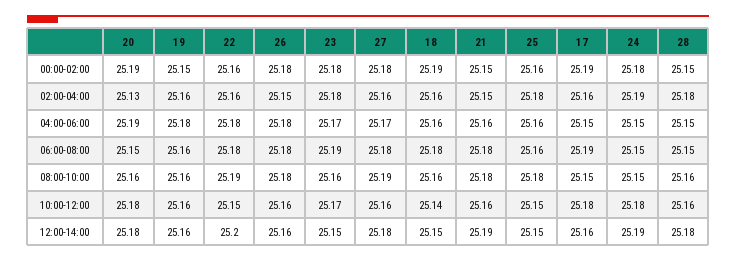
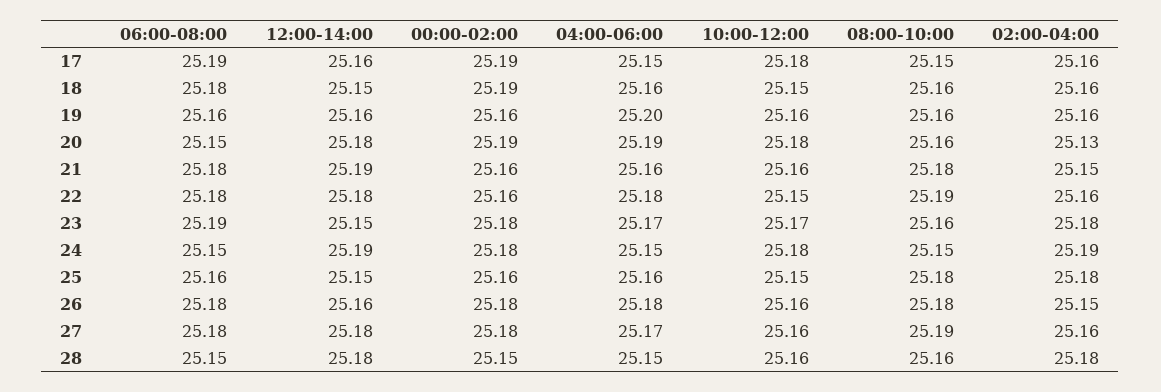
  {
    "20": {
      "00:00-02:00": 25.19,
      "02:00-04:00": 25.13,
      "04:00-06:00": 25.19,
      "06:00-08:00": 25.15,
      "08:00-10:00": 25.16,
      "10:00-12:00": 25.18,
      "12:00-14:00": 25.18
    },
    "19": {
-     "00:00-02:00": 25.15,
+     "00:00-02:00": 25.16,
      "02:00-04:00": 25.16,
-     "04:00-06:00": 25.18,
+     "04:00-06:00": 25.2,
      "06:00-08:00": 25.16,
      "08:00-10:00": 25.16,
      "10:00-12:00": 25.16,
      "12:00-14:00": 25.16
    },
    "22": {
      "00:00-02:00": 25.16,
      "02:00-04:00": 25.16,
      "04:00-06:00": 25.18,
      "06:00-08:00": 25.18,
      "08:00-10:00": 25.19,
      "10:00-12:00": 25.15,
-     "12:00-14:00": 25.2
+     "12:00-14:00": 25.18
    },
    "26": {
      "00:00-02:00": 25.18,
      "02:00-04:00": 25.15,
      "04:00-06:00": 25.18,
      "06:00-08:00": 25.18,
      "08:00-10:00": 25.18,
      "10:00-12:00": 25.16,
      "12:00-14:00": 25.16
    },
    "23": {
      "00:00-02:00": 25.18,
      "02:00-04:00": 25.18,
      "04:00-06:00": 25.17,
      "06:00-08:00": 25.19,
      "08:00-10:00": 25.16,
      "10:00-12:00": 25.17,
      "12:00-14:00": 25.15
    },
    "27": {
      "00:00-02:00": 25.18,
      "02:00-04:00": 25.16,
      "04:00-06:00": 25.17,
      "06:00-08:00": 25.18,
      "08:00-10:00": 25.19,
      "10:00-12:00": 25.16,
      "12:00-14:00": 25.18
    },
    "18": {
      "00:00-02:00": 25.19,
      "02:00-04:00": 25.16,
      "04:00-06:00": 25.16,
      "06:00-08:00": 25.18,
      "08:00-10:00": 25.16,
-     "10:00-12:00": 25.14,
+     "10:00-12:00": 25.15,
      "12:00-14:00": 25.15
    },
    "21": {
-     "00:00-02:00": 25.15,
+     "00:00-02:00": 25.16,
      "02:00-04:00": 25.15,
      "04:00-06:00": 25.16,
      "06:00-08:00": 25.18,
      "08:00-10:00": 25.18,
      "10:00-12:00": 25.16,
      "12:00-14:00": 25.19
    },
    "25": {
      "00:00-02:00": 25.16,
      "02:00-04:00": 25.18,
      "04:00-06:00": 25.16,
      "06:00-08:00": 25.16,
      "08:00-10:00": 25.18,
      "10:00-12:00": 25.15,
      "12:00-14:00": 25.15
    },
    "17": {
      "00:00-02:00": 25.19,
      "02:00-04:00": 25.16,
      "04:00-06:00": 25.15,
      "06:00-08:00": 25.19,
      "08:00-10:00": 25.15,
      "10:00-12:00": 25.18,
      "12:00-14:00": 25.16
    },
    "24": {
      "00:00-02:00": 25.18,
      "02:00-04:00": 25.19,
      "04:00-06:00": 25.15,
      "06:00-08:00": 25.15,
      "08:00-10:00": 25.15,
      "10:00-12:00": 25.18,
      "12:00-14:00": 25.19
    },
    "28": {
      "00:00-02:00": 25.15,
      "02:00-04:00": 25.18,
      "04:00-06:00": 25.15,
      "06:00-08:00": 25.15,
      "08:00-10:00": 25.16,
      "10:00-12:00": 25.16,
      "12:00-14:00": 25.18
    }
  }

